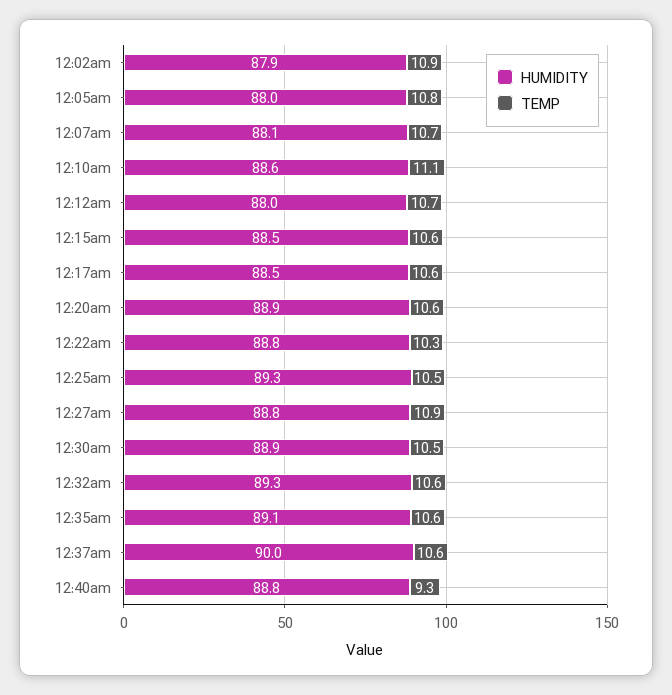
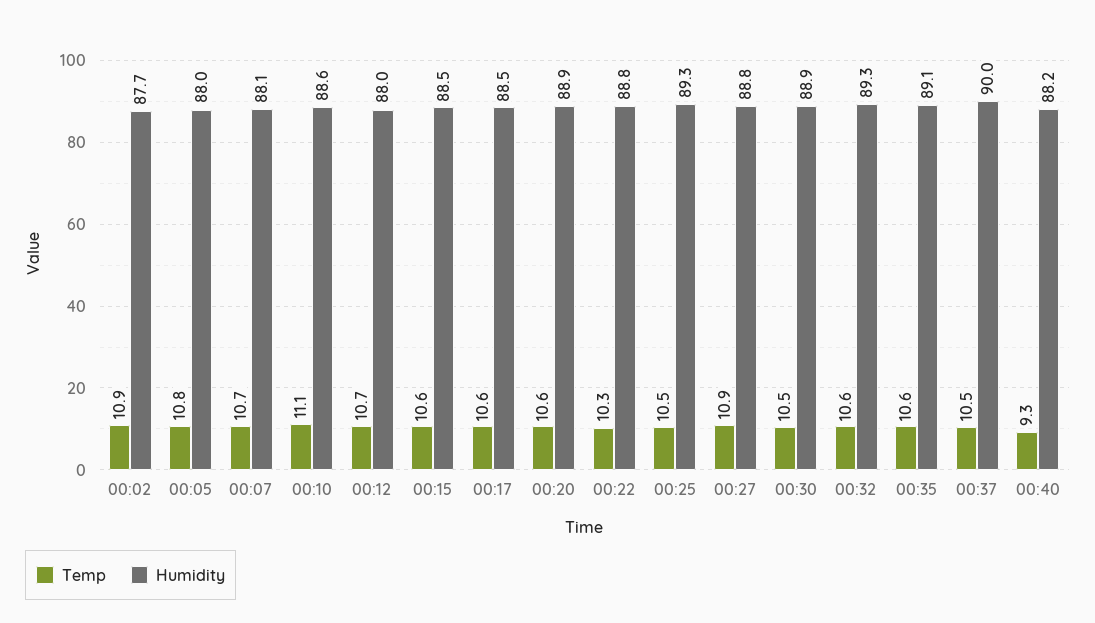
  {
    "HUMIDITY": {
-     "12:02am": 87.9,
+     "12:02am": 87.7,
      "12:05am": 88,
      "12:07am": 88.1,
      "12:10am": 88.6,
      "12:12am": 88,
      "12:15am": 88.5,
      "12:17am": 88.5,
      "12:20am": 88.9,
      "12:22am": 88.8,
      "12:25am": 89.3,
      "12:27am": 88.8,
      "12:30am": 88.9,
      "12:32am": 89.3,
      "12:35am": 89.1,
      "12:37am": 90,
-     "12:40am": 88.8
+     "12:40am": 88.2
    },
    "TEMP": {
      "12:02am": 10.9,
      "12:05am": 10.8,
      "12:07am": 10.7,
      "12:10am": 11.1,
      "12:12am": 10.7,
      "12:15am": 10.6,
      "12:17am": 10.6,
      "12:20am": 10.6,
      "12:22am": 10.3,
      "12:25am": 10.5,
      "12:27am": 10.9,
      "12:30am": 10.5,
      "12:32am": 10.6,
      "12:35am": 10.6,
-     "12:37am": 10.6,
+     "12:37am": 10.5,
      "12:40am": 9.3
    }
  }

